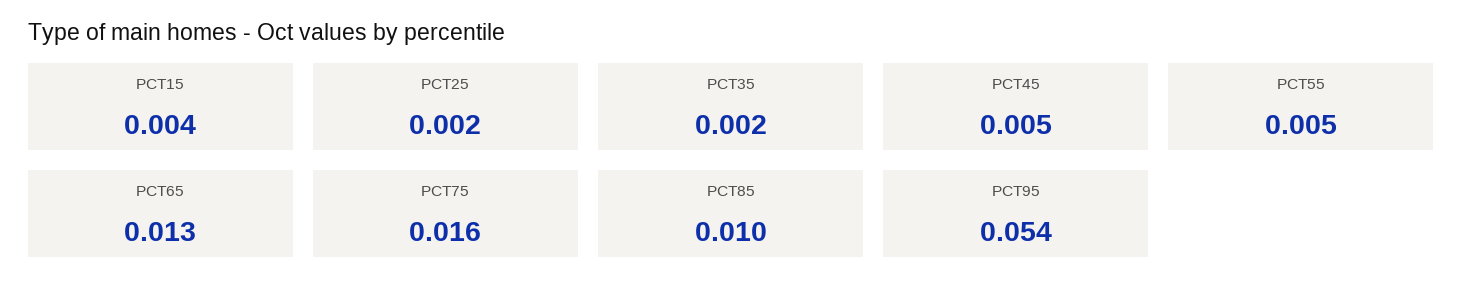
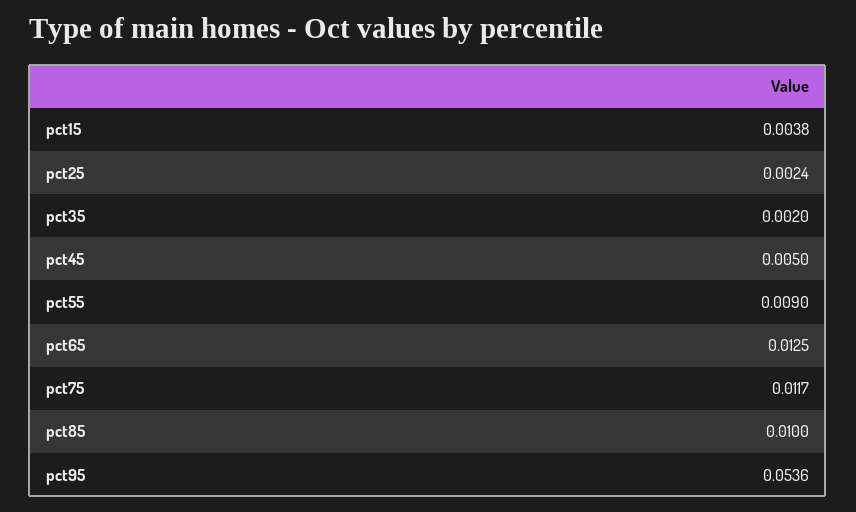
  {
    "PCT15": 0.0038,
    "PCT25": 0.0024,
    "PCT35": 0.002,
    "PCT45": 0.005,
-   "PCT55": 0.005,
+   "PCT55": 0.009,
    "PCT65": 0.0125,
-   "PCT75": 0.016,
+   "PCT75": 0.0117,
    "PCT85": 0.01,
    "PCT95": 0.0536
  }

